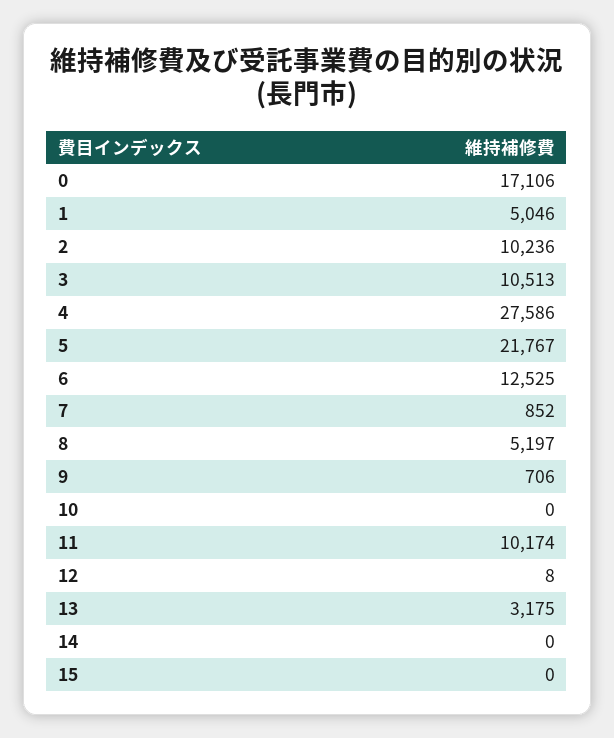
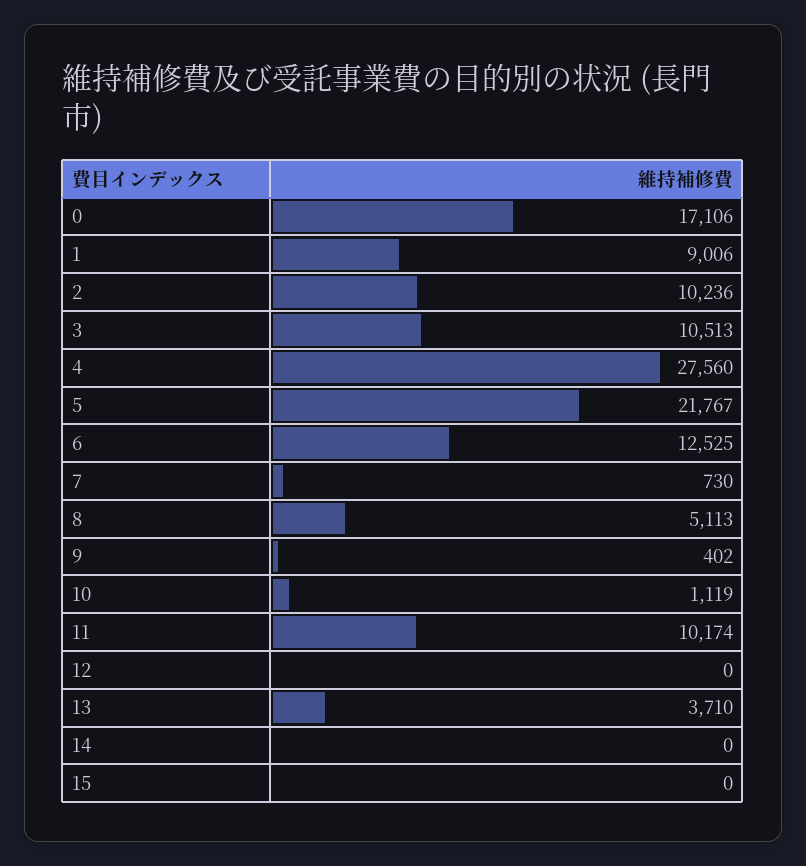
  {
    "0": 17106,
-   "1": 5046,
+   "1": 9006,
    "2": 10236,
    "3": 10513,
-   "4": 27586,
+   "4": 27560,
    "5": 21767,
    "6": 12525,
-   "7": 852,
+   "7": 730,
-   "8": 5197,
+   "8": 5113,
-   "9": 706,
+   "9": 402,
-   "10": 0,
+   "10": 1119,
    "11": 10174,
-   "12": 8,
+   "12": 0,
-   "13": 3175,
+   "13": 3710,
    "14": 0,
    "15": 0
  }

